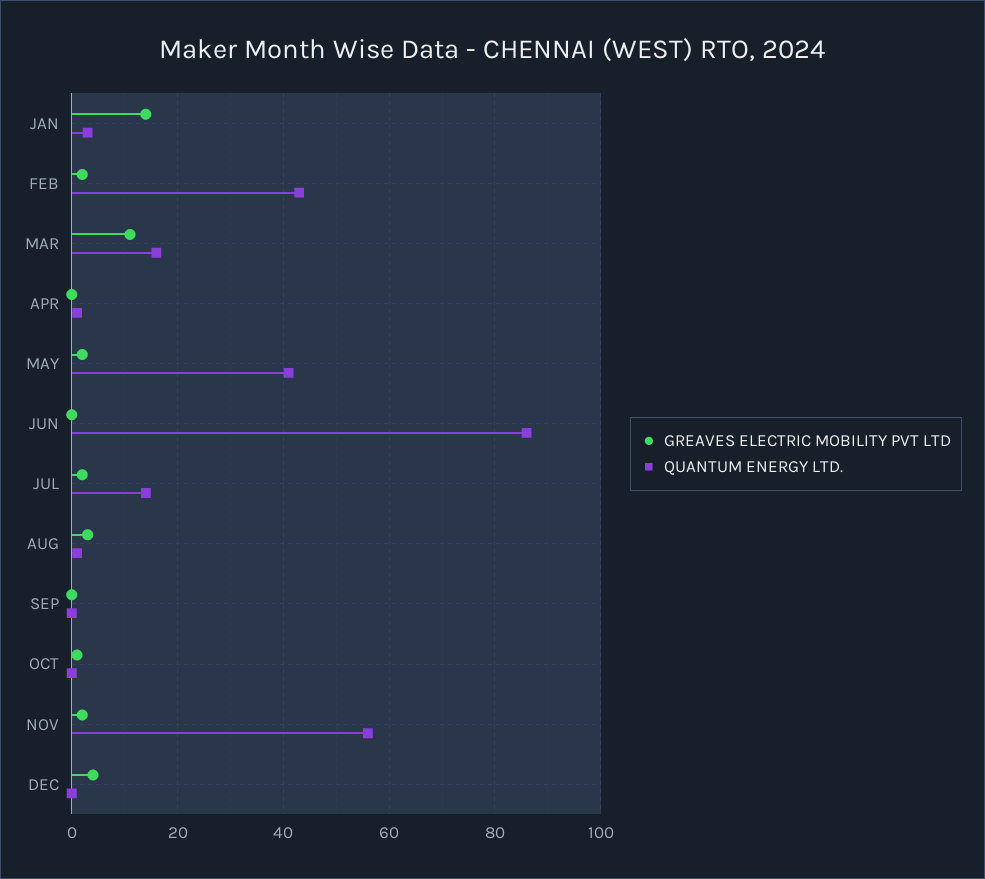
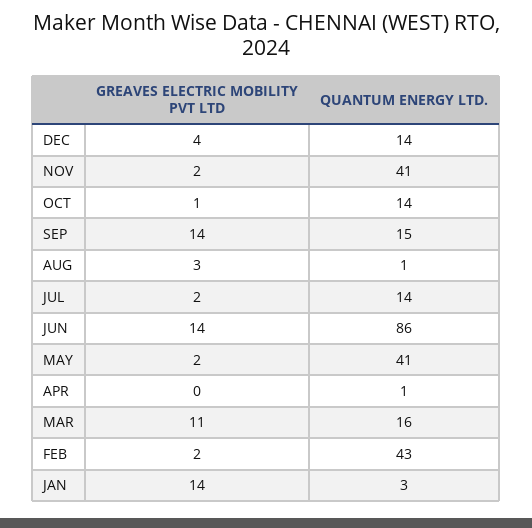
  {
    "GREAVES ELECTRIC MOBILITY PVT LTD": {
      "JAN": 14,
      "FEB": 2,
      "MAR": 11,
      "APR": 0,
      "MAY": 2,
-     "JUN": 0,
+     "JUN": 14,
      "JUL": 2,
      "AUG": 3,
-     "SEP": 0,
+     "SEP": 14,
      "OCT": 1,
      "NOV": 2,
      "DEC": 4
    },
    "QUANTUM ENERGY LTD.": {
      "JAN": 3,
      "FEB": 43,
      "MAR": 16,
      "APR": 1,
      "MAY": 41,
      "JUN": 86,
      "JUL": 14,
      "AUG": 1,
-     "SEP": 0,
+     "SEP": 15,
-     "OCT": 0,
+     "OCT": 14,
-     "NOV": 55,
+     "NOV": 41,
-     "DEC": 0
+     "DEC": 14
    }
  }

